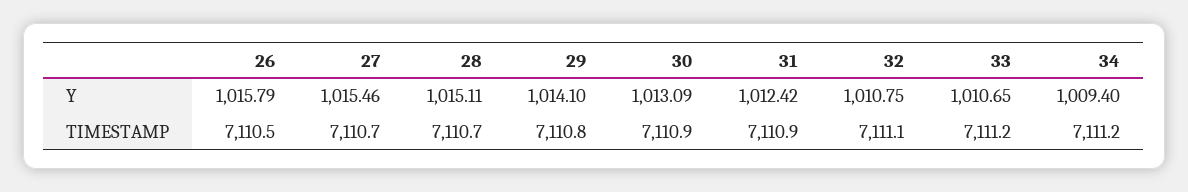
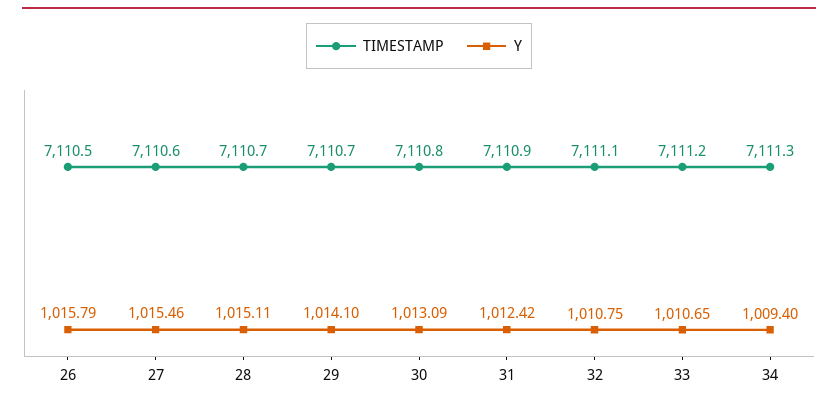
  {
    "Y": {
      "26": 1015.79,
      "27": 1015.46,
      "28": 1015.11,
      "29": 1014.1,
      "30": 1013.09,
      "31": 1012.42,
      "32": 1010.75,
      "33": 1010.65,
      "34": 1009.4
    },
    "TIMESTAMP": {
      "26": 7110.5,
-     "27": 7110.7,
+     "27": 7110.6,
      "28": 7110.7,
-     "29": 7110.8,
+     "29": 7110.7,
-     "30": 7110.9,
+     "30": 7110.8,
      "31": 7110.9,
      "32": 7111.1,
      "33": 7111.2,
-     "34": 7111.2
+     "34": 7111.3
    }
  }

